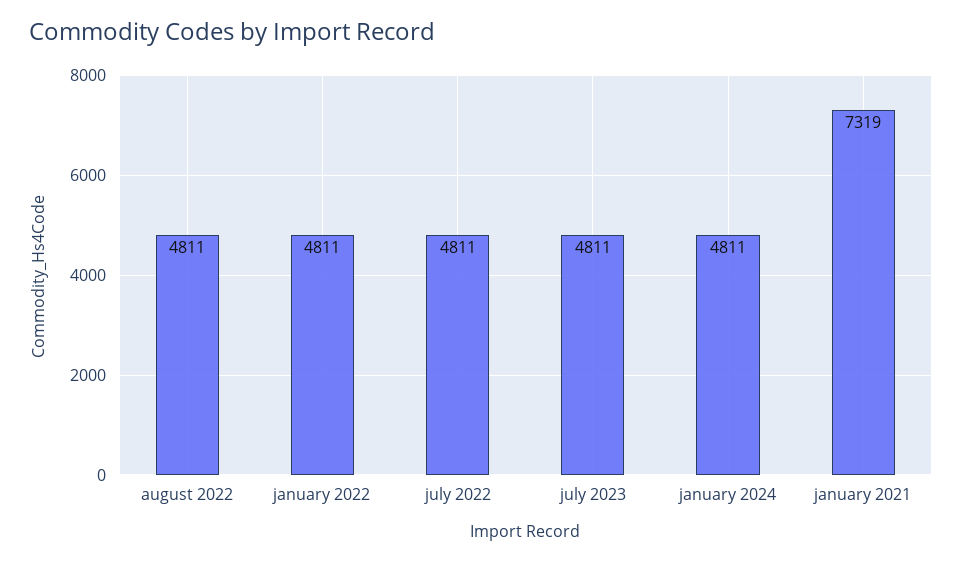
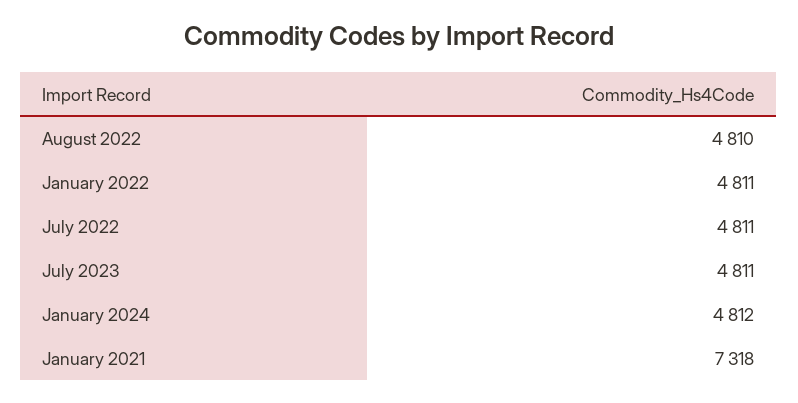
  {
-   "august 2022": 4811,
+   "august 2022": 4810,
    "january 2022": 4811,
    "july 2022": 4811,
    "july 2023": 4811,
-   "january 2024": 4811,
+   "january 2024": 4812,
-   "january 2021": 7319
+   "january 2021": 7318
  }

